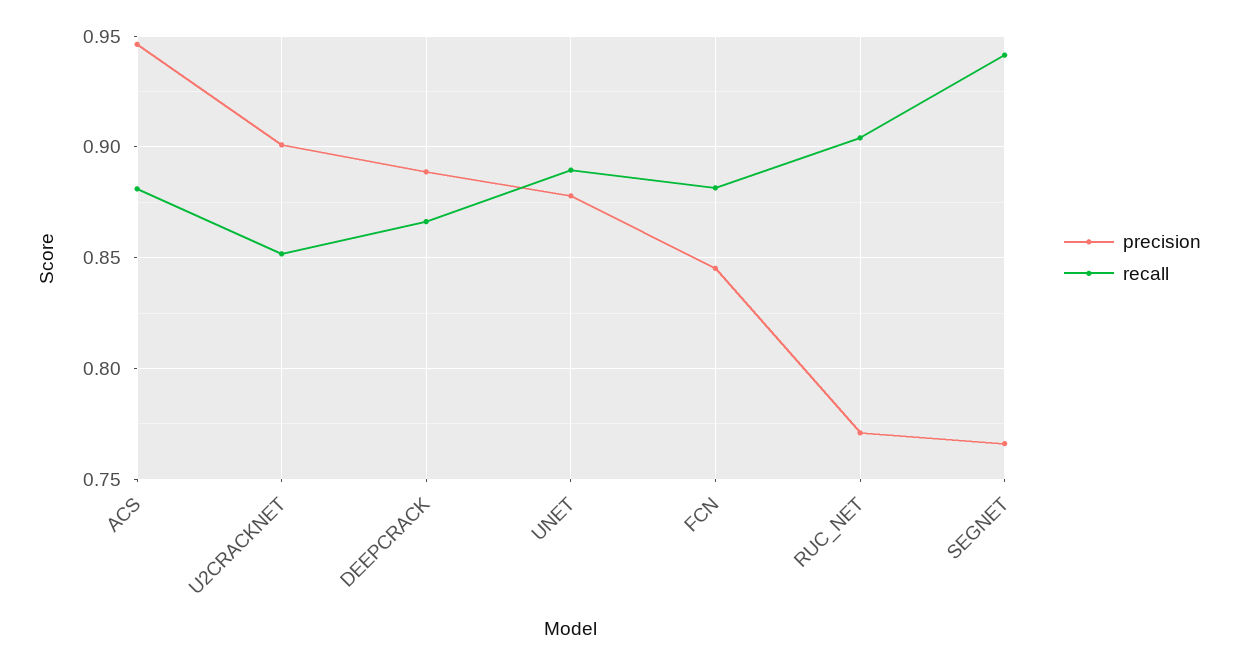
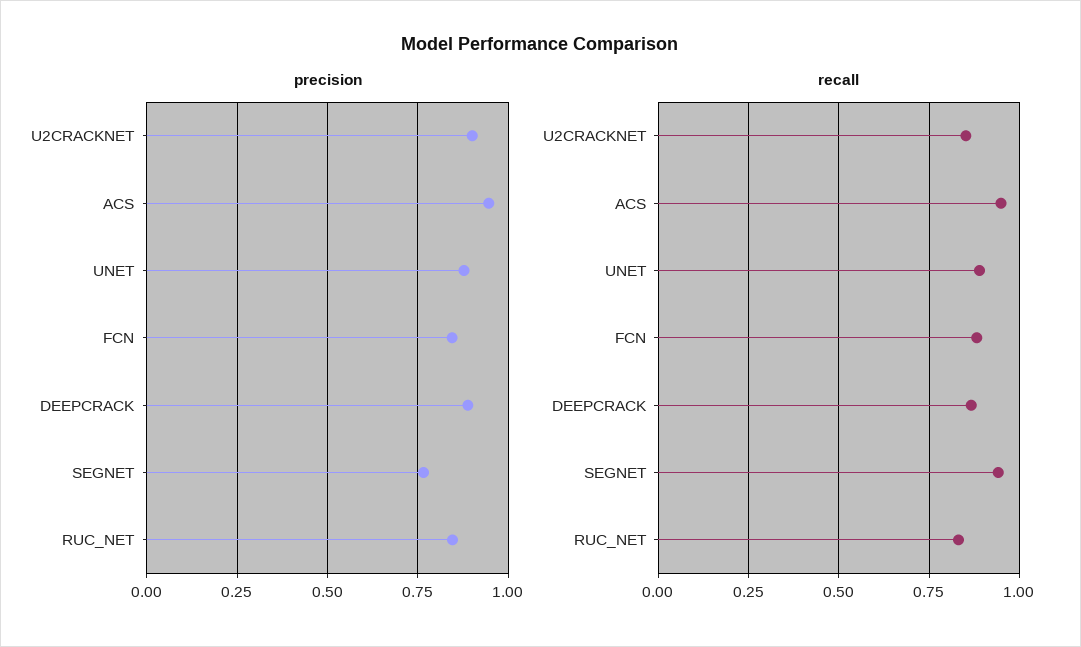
  {
    "precision": {
      "ACS": 0.945,
      "U2CRACKNET": 0.9,
      "DEEPCRACK": 0.89,
      "UNET": 0.88,
      "FCN": 0.845,
-     "RUC_NET": 0.77,
+     "RUC_NET": 0.85,
      "SEGNET": 0.765
    },
    "recall": {
-     "ACS": 0.88,
+     "ACS": 0.95,
      "U2CRACKNET": 0.85,
      "DEEPCRACK": 0.865,
      "UNET": 0.89,
      "FCN": 0.88,
-     "RUC_NET": 0.905,
+     "RUC_NET": 0.825,
      "SEGNET": 0.94
    }
  }

